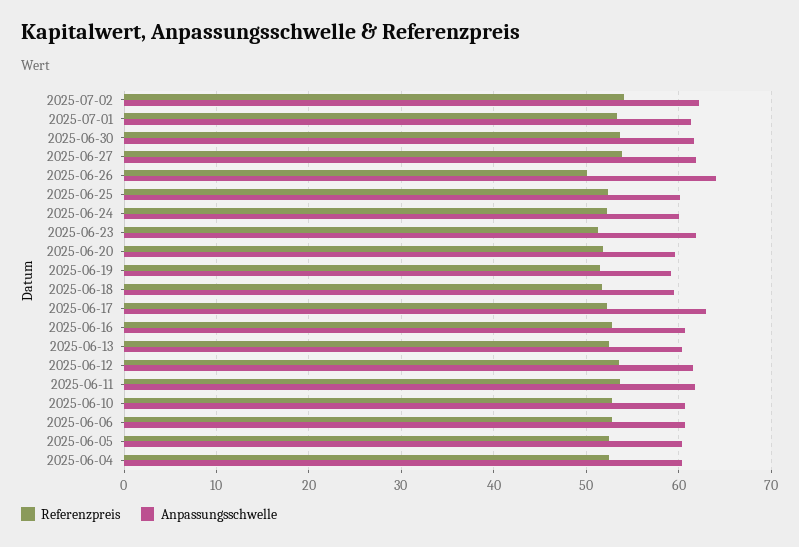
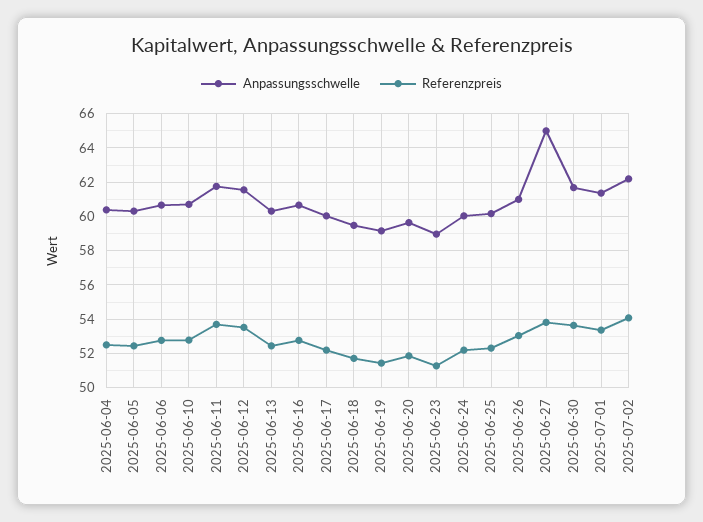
  {
    "Referenzpreis": {
      "2025-07-02": 54,
      "2025-07-01": 53.5,
      "2025-06-30": 53.5,
      "2025-06-27": 54,
-     "2025-06-26": 50,
+     "2025-06-26": 53,
      "2025-06-25": 52.5,
      "2025-06-24": 52,
      "2025-06-23": 51.5,
      "2025-06-20": 52,
      "2025-06-19": 51.5,
      "2025-06-18": 51.5,
      "2025-06-17": 52,
      "2025-06-16": 53,
      "2025-06-13": 52.5,
      "2025-06-12": 53.5,
      "2025-06-11": 53.5,
      "2025-06-10": 53,
      "2025-06-06": 53,
      "2025-06-05": 52.5,
      "2025-06-04": 52.5
    },
    "Anpassungsschwelle": {
      "2025-07-02": 62,
      "2025-07-01": 61.5,
      "2025-06-30": 61.5,
-     "2025-06-27": 62,
+     "2025-06-27": 65,
-     "2025-06-26": 64,
+     "2025-06-26": 61,
      "2025-06-25": 60,
      "2025-06-24": 60,
-     "2025-06-23": 62,
+     "2025-06-23": 59,
      "2025-06-20": 59.5,
      "2025-06-19": 59,
      "2025-06-18": 59.5,
-     "2025-06-17": 63,
+     "2025-06-17": 60,
      "2025-06-16": 60.5,
      "2025-06-13": 60.5,
      "2025-06-12": 61.5,
      "2025-06-11": 62,
      "2025-06-10": 60.5,
      "2025-06-06": 60.5,
      "2025-06-05": 60.5,
      "2025-06-04": 60.5
    }
  }

